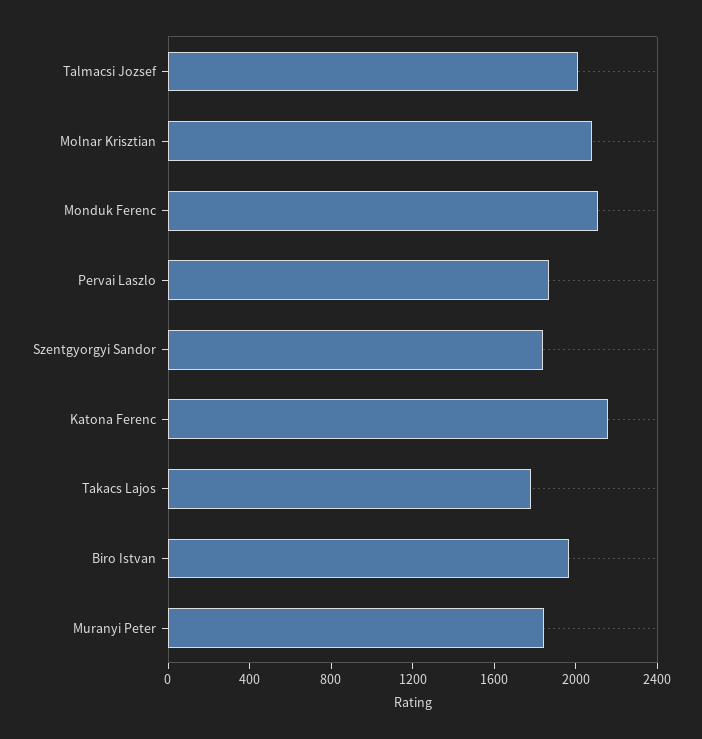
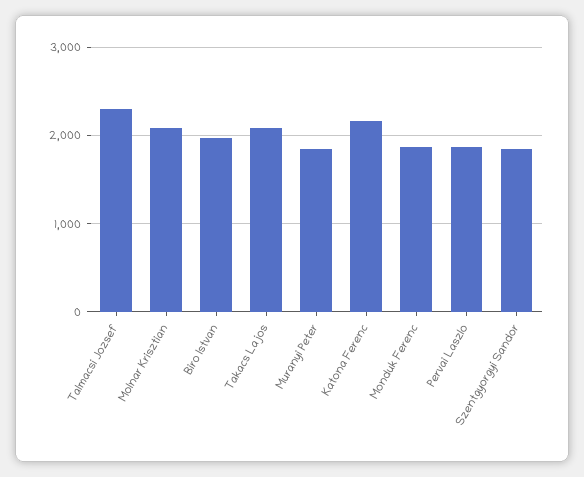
  {
-   "Talmacsi Jozsef": 2000,
+   "Talmacsi Jozsef": 2300,
    "Molnar Krisztian": 2100,
-   "Monduk Ferenc": 2100,
+   "Monduk Ferenc": 1900,
    "Pervai Laszlo": 1900,
    "Szentgyorgyi Sandor": 1800,
    "Katona Ferenc": 2200,
-   "Takacs Lajos": 1800,
+   "Takacs Lajos": 2100,
    "Biro Istvan": 2000,
    "Muranyi Peter": 1800
  }

